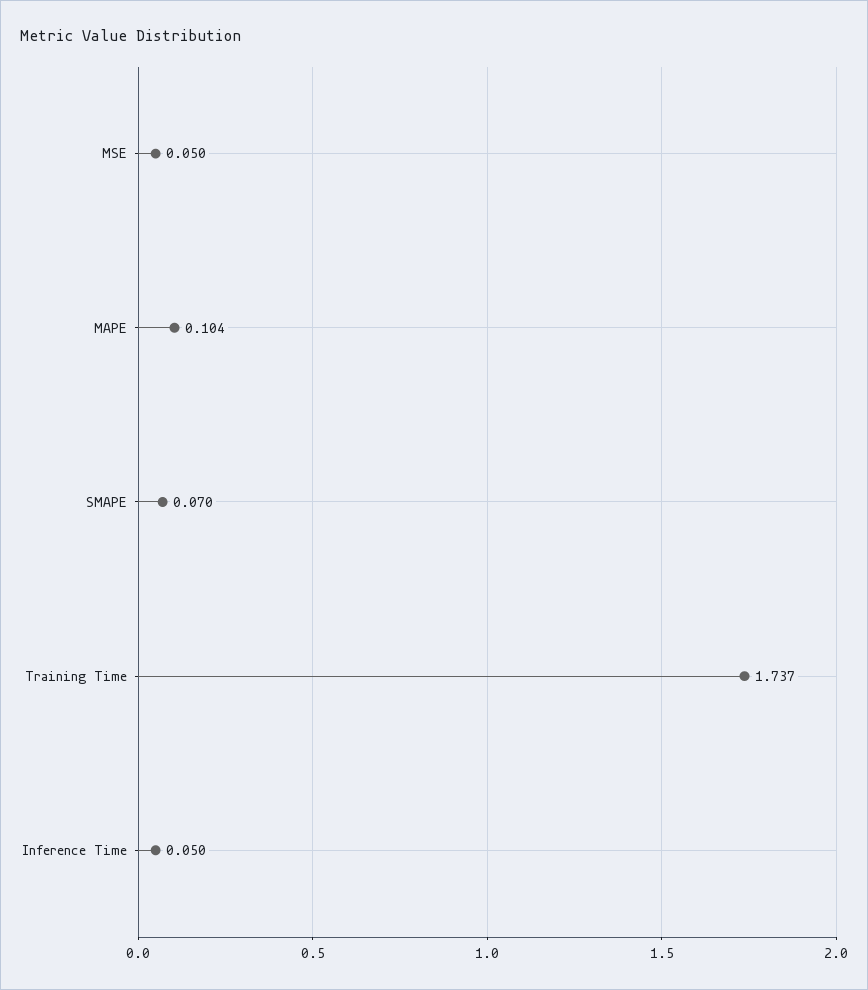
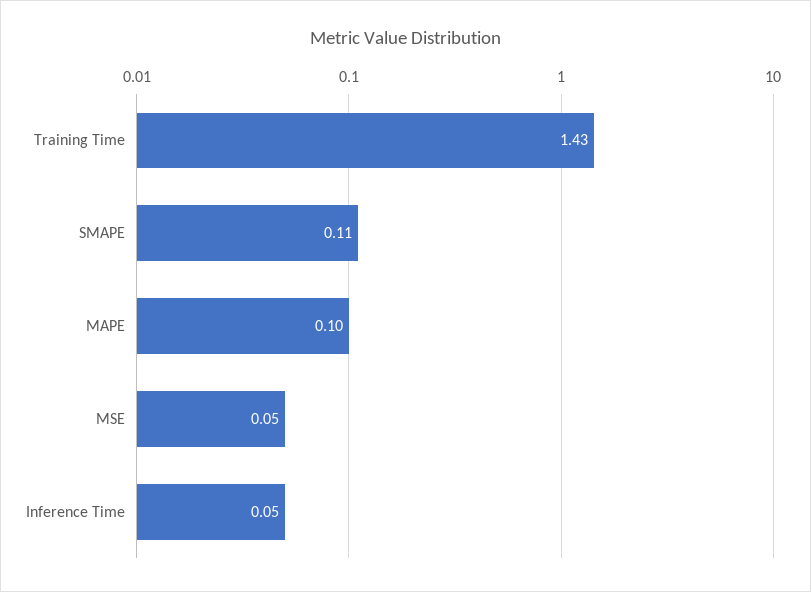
  {
    "MSE": 0.05,
    "MAPE": 0.104,
-   "SMAPE": 0.07,
+   "SMAPE": 0.11,
-   "Training Time": 1.737,
+   "Training Time": 1.43,
    "Inference Time": 0.05
  }

